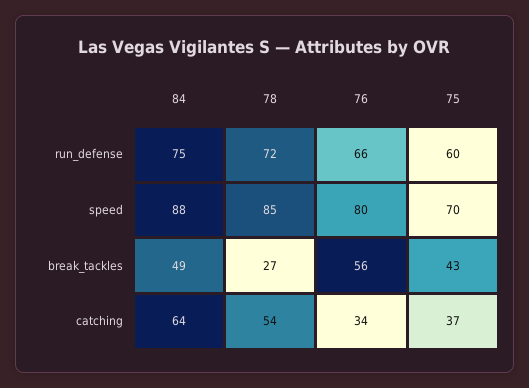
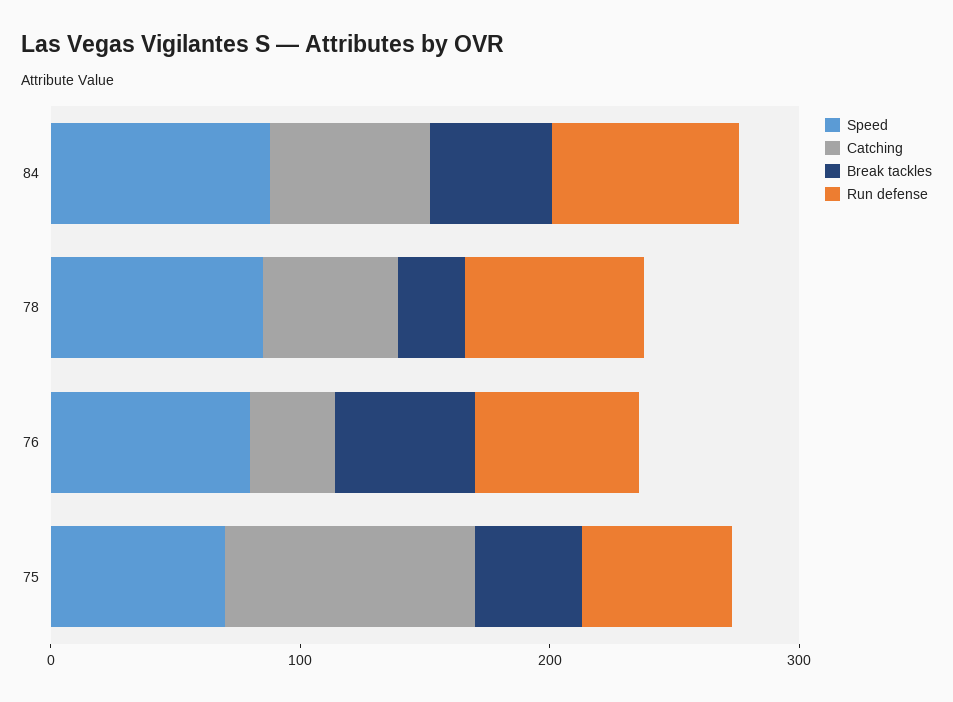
  {
    "run_defense": {
      "84": 75,
      "78": 72,
      "76": 66,
      "75": 60
    },
    "speed": {
      "84": 88,
      "78": 85,
      "76": 80,
      "75": 70
    },
    "break_tackles": {
      "84": 49,
      "78": 27,
      "76": 56,
      "75": 43
    },
    "catching": {
      "84": 64,
      "78": 54,
      "76": 34,
-     "75": 37
+     "75": 100
    }
  }

